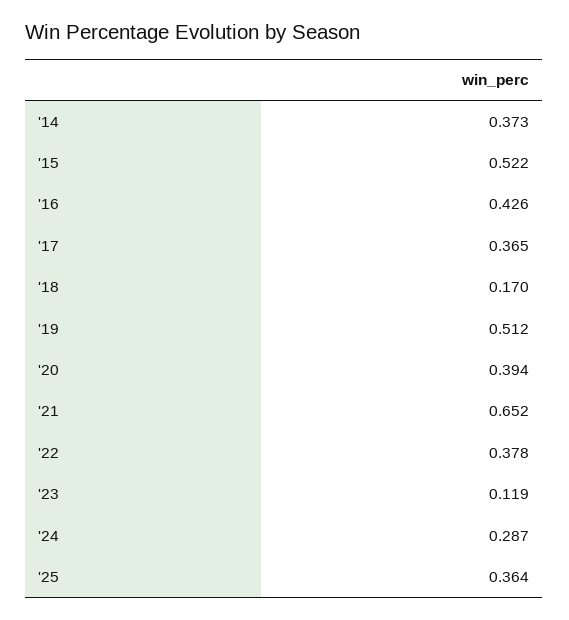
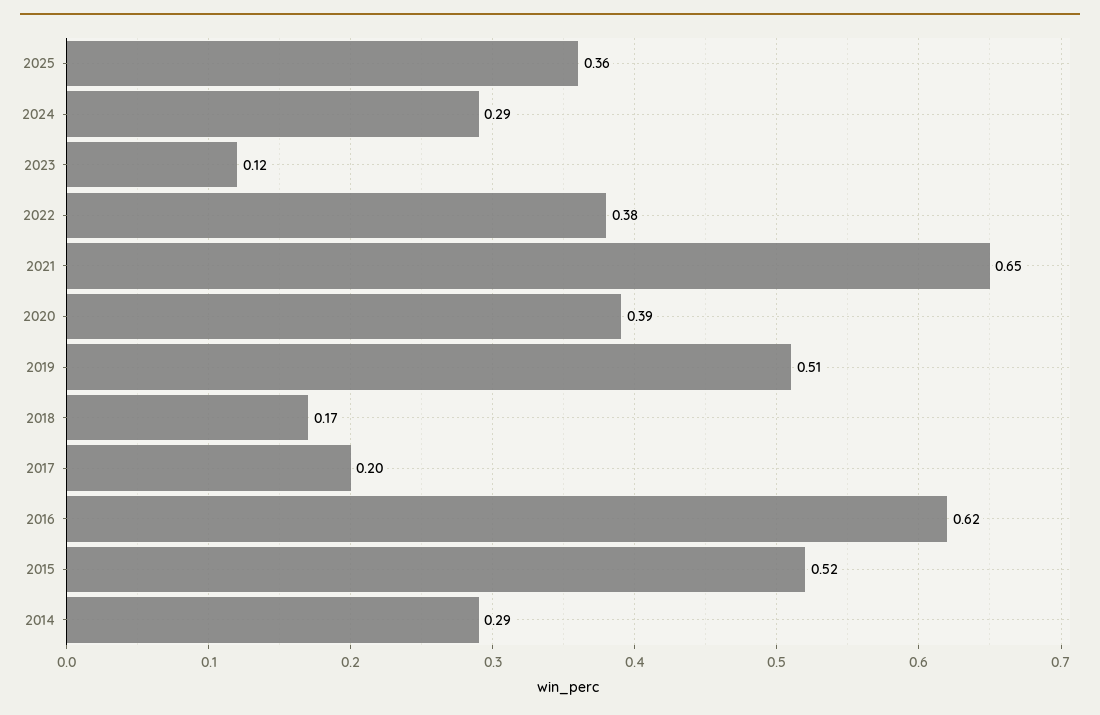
  {
-   "'14": 0.373,
+   "'14": 0.29,
    "'15": 0.522,
-   "'16": 0.426,
+   "'16": 0.62,
-   "'17": 0.365,
+   "'17": 0.2,
    "'18": 0.17,
    "'19": 0.512,
    "'20": 0.394,
    "'21": 0.652,
    "'22": 0.378,
    "'23": 0.119,
    "'24": 0.287,
    "'25": 0.364
  }

